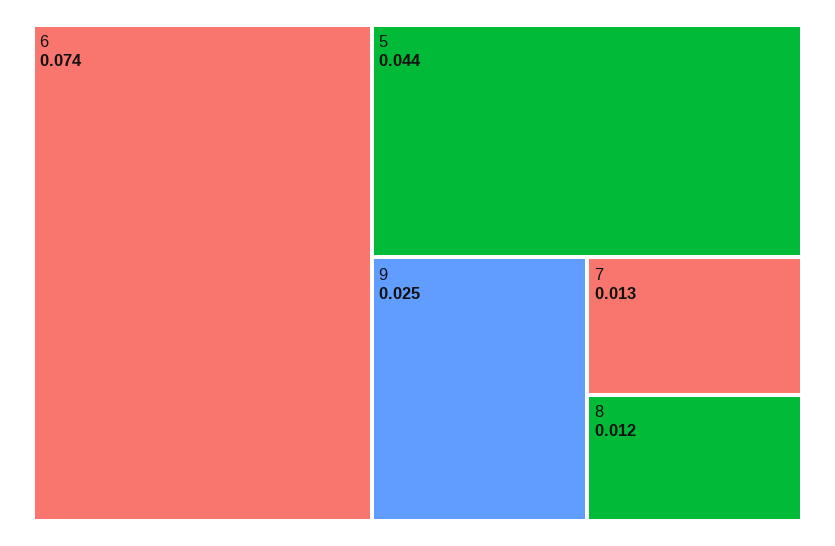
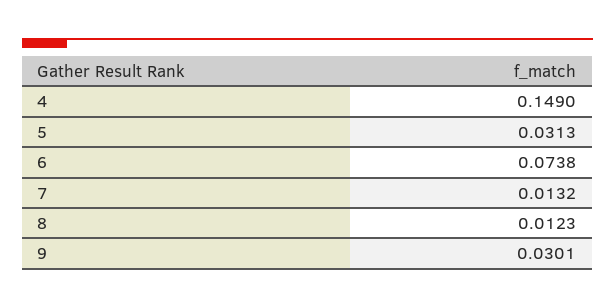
  {
    "6": 0.0738,
-   "5": 0.044,
+   "5": 0.0313,
-   "9": 0.025,
+   "9": 0.0301,
    "7": 0.0132,
-   "8": 0.0123
+   "8": 0.0123,
+   "4": 0.149
  }

